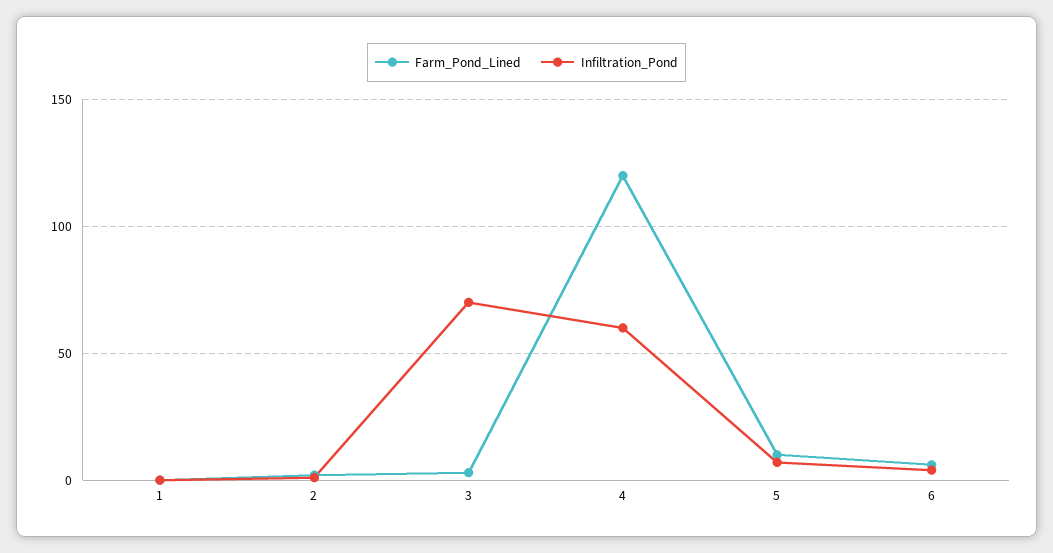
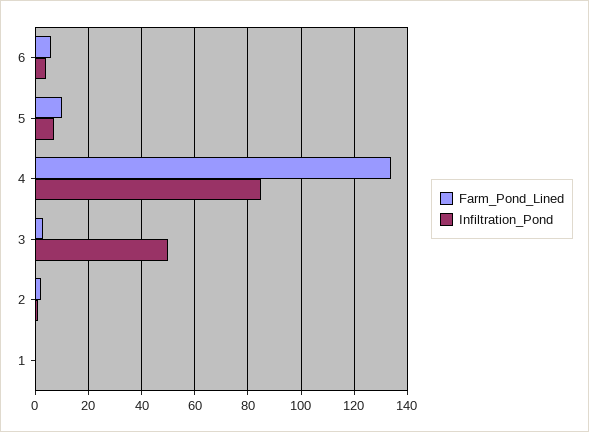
  {
    "Farm_Pond_Lined": {
      "1": 0,
      "2": 0,
      "3": 5,
-     "4": 120,
+     "4": 135,
      "5": 10,
      "6": 5
    },
    "Infiltration_Pond": {
      "1": 0,
      "2": 0,
-     "3": 70,
+     "3": 50,
-     "4": 60,
+     "4": 85,
      "5": 5,
      "6": 5
    }
  }

